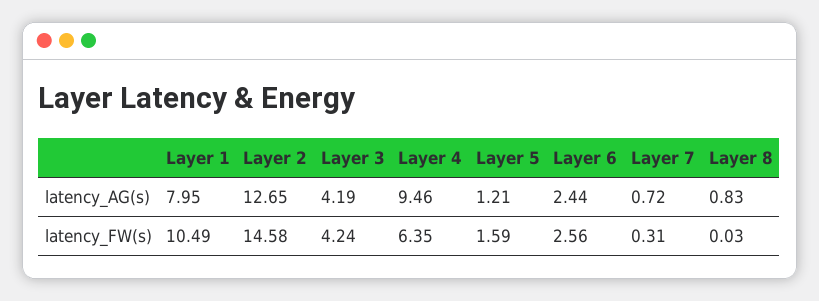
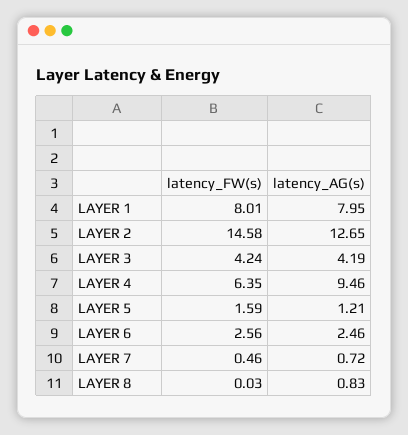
  {
    "Layer 1": {
      "latency_AG(s)": 7.95,
-     "latency_FW(s)": 10.49
+     "latency_FW(s)": 8.01
    },
    "Layer 2": {
      "latency_AG(s)": 12.65,
      "latency_FW(s)": 14.58
    },
    "Layer 3": {
      "latency_AG(s)": 4.19,
      "latency_FW(s)": 4.24
    },
    "Layer 4": {
      "latency_AG(s)": 9.46,
      "latency_FW(s)": 6.35
    },
    "Layer 5": {
      "latency_AG(s)": 1.21,
      "latency_FW(s)": 1.59
    },
    "Layer 6": {
-     "latency_AG(s)": 2.44,
+     "latency_AG(s)": 2.46,
      "latency_FW(s)": 2.56
    },
    "Layer 7": {
      "latency_AG(s)": 0.72,
-     "latency_FW(s)": 0.31
+     "latency_FW(s)": 0.46
    },
    "Layer 8": {
      "latency_AG(s)": 0.83,
      "latency_FW(s)": 0.03
    }
  }

